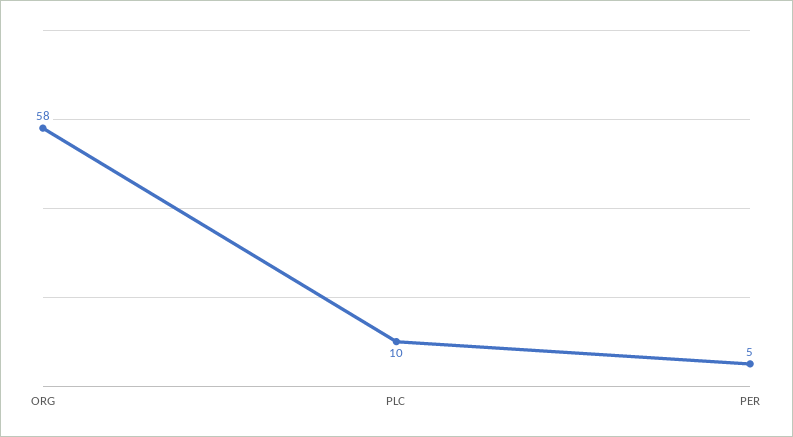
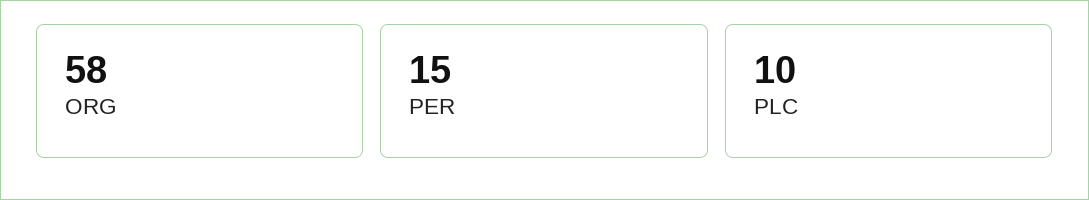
  {
    "ORG": 58,
    "PLC": 10,
-   "PER": 5
+   "PER": 15
  }

